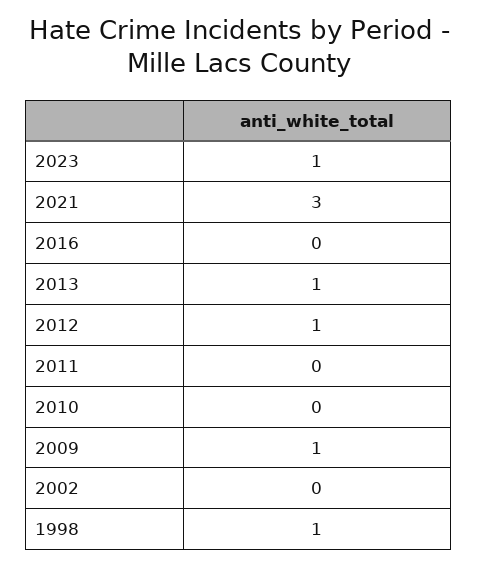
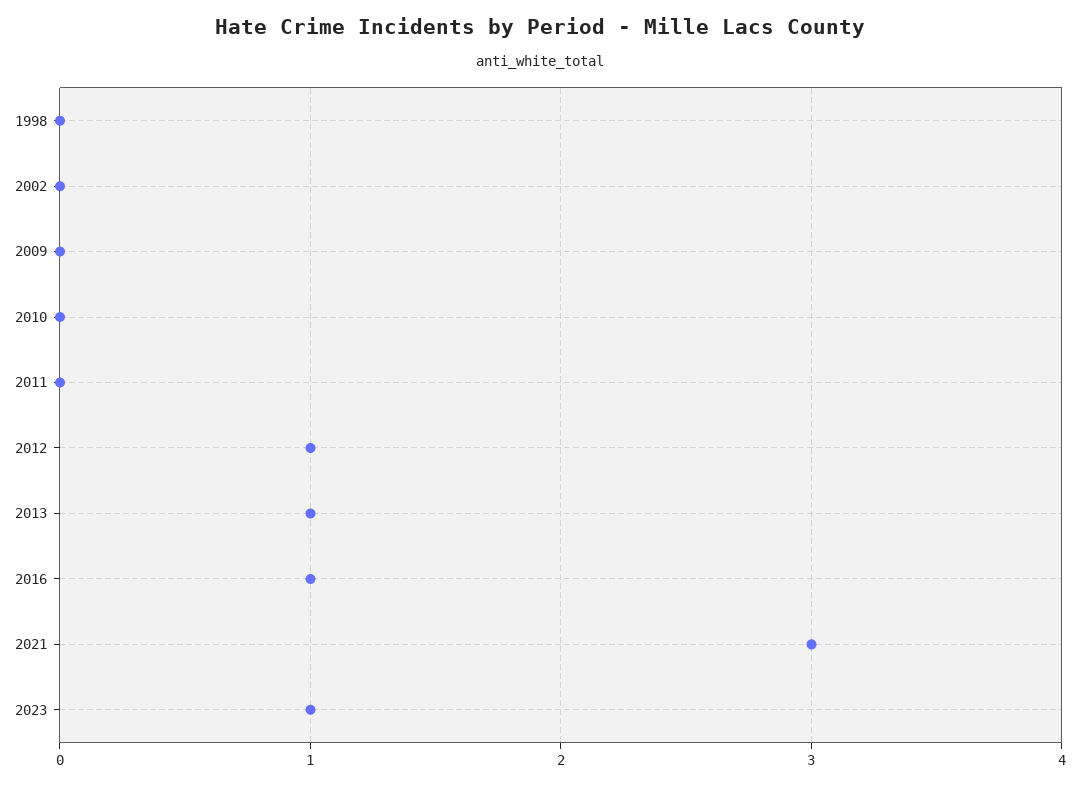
  {
    "2023": 1,
    "2021": 3,
-   "2016": 0,
+   "2016": 1,
    "2013": 1,
    "2012": 1,
    "2011": 0,
    "2010": 0,
-   "2009": 1,
+   "2009": 0,
    "2002": 0,
-   "1998": 1
+   "1998": 0
  }

